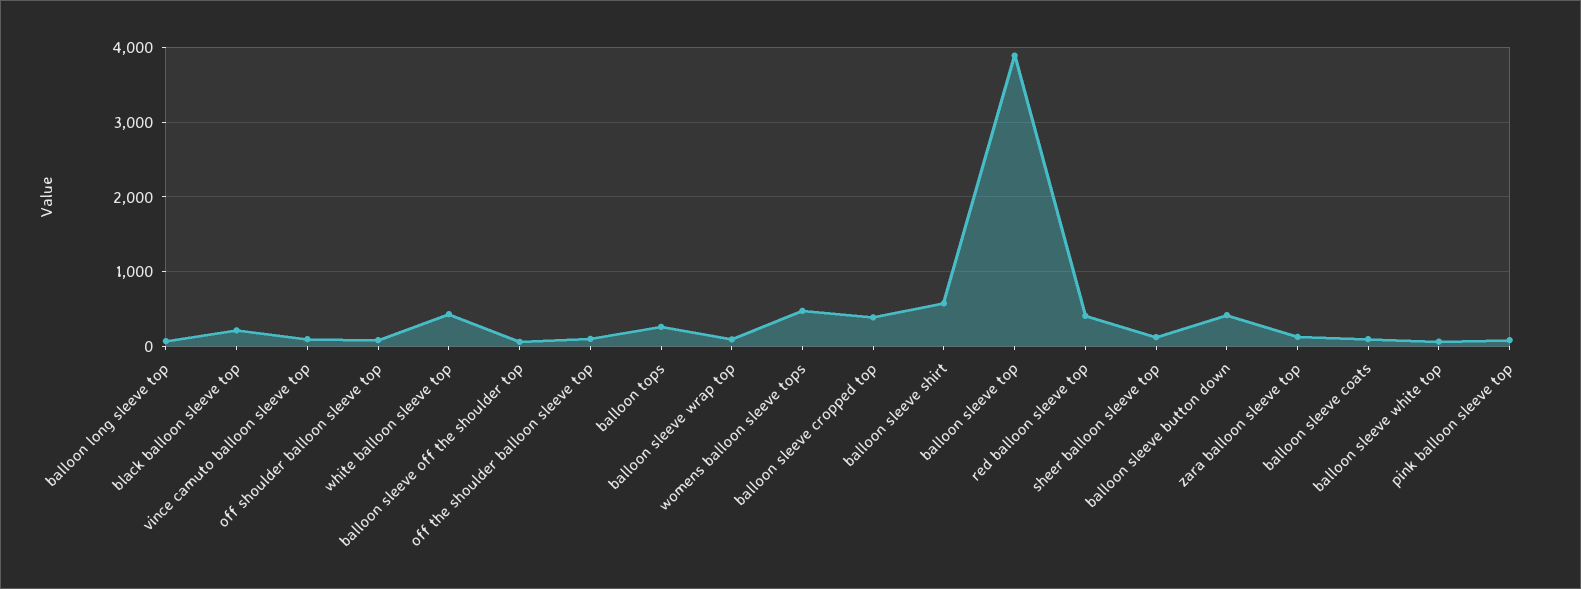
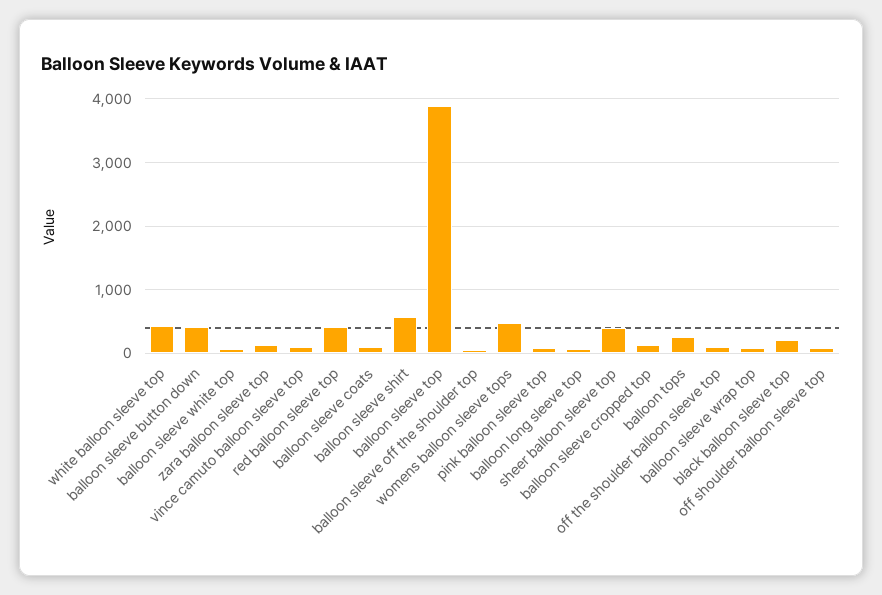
  {
    "balloon long sleeve top": 100,
    "black balloon sleeve top": 200,
    "vince camuto balloon sleeve top": 100,
    "off shoulder balloon sleeve top": 100,
    "white balloon sleeve top": 400,
    "balloon sleeve off the shoulder top": 100,
    "off the shoulder balloon sleeve top": 100,
    "balloon tops": 300,
    "balloon sleeve wrap top": 100,
    "womens balloon sleeve tops": 500,
-   "balloon sleeve cropped top": 400,
+   "balloon sleeve cropped top": 100,
    "balloon sleeve shirt": 600,
    "balloon sleeve top": 3900,
    "red balloon sleeve top": 400,
-   "sheer balloon sleeve top": 100,
+   "sheer balloon sleeve top": 400,
    "balloon sleeve button down": 400,
    "zara balloon sleeve top": 100,
    "balloon sleeve coats": 100,
    "balloon sleeve white top": 100,
    "pink balloon sleeve top": 100
  }

